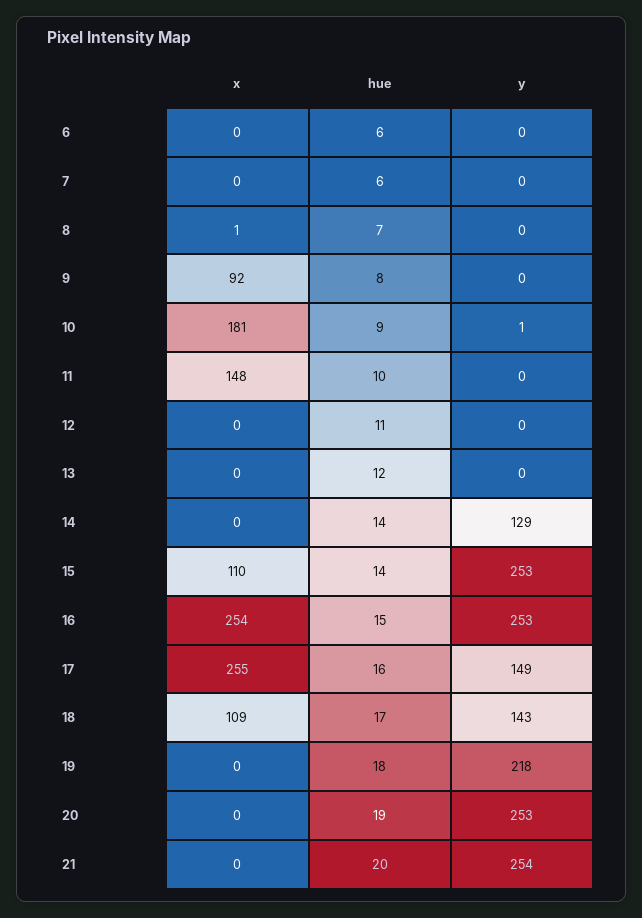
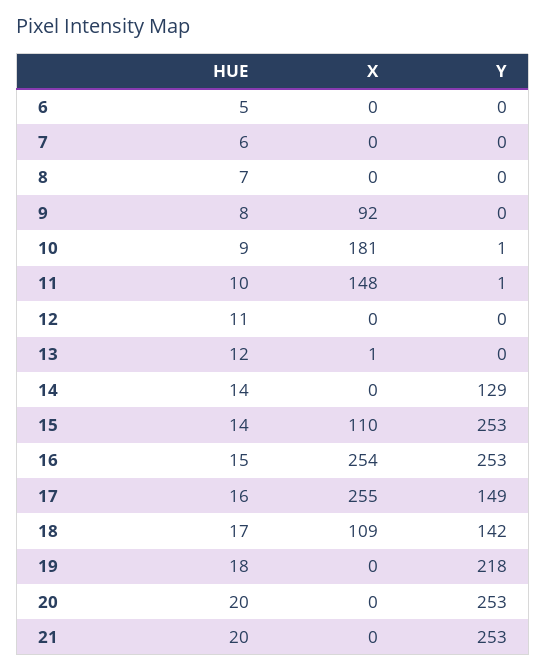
  {
    "x": {
      "6": 0,
      "7": 0,
-     "8": 1,
+     "8": 0,
      "9": 92,
      "10": 181,
      "11": 148,
      "12": 0,
-     "13": 0,
+     "13": 1,
      "14": 0,
      "15": 110,
      "16": 254,
      "17": 255,
      "18": 109,
      "19": 0,
      "20": 0,
      "21": 0
    },
    "hue": {
-     "6": 6,
+     "6": 5,
      "7": 6,
      "8": 7,
      "9": 8,
      "10": 9,
      "11": 10,
      "12": 11,
      "13": 12,
      "14": 14,
      "15": 14,
      "16": 15,
      "17": 16,
      "18": 17,
      "19": 18,
-     "20": 19,
+     "20": 20,
      "21": 20
    },
    "y": {
      "6": 0,
      "7": 0,
      "8": 0,
      "9": 0,
      "10": 1,
-     "11": 0,
+     "11": 1,
      "12": 0,
      "13": 0,
      "14": 129,
      "15": 253,
      "16": 253,
      "17": 149,
-     "18": 143,
+     "18": 142,
      "19": 218,
      "20": 253,
-     "21": 254
+     "21": 253
    }
  }

